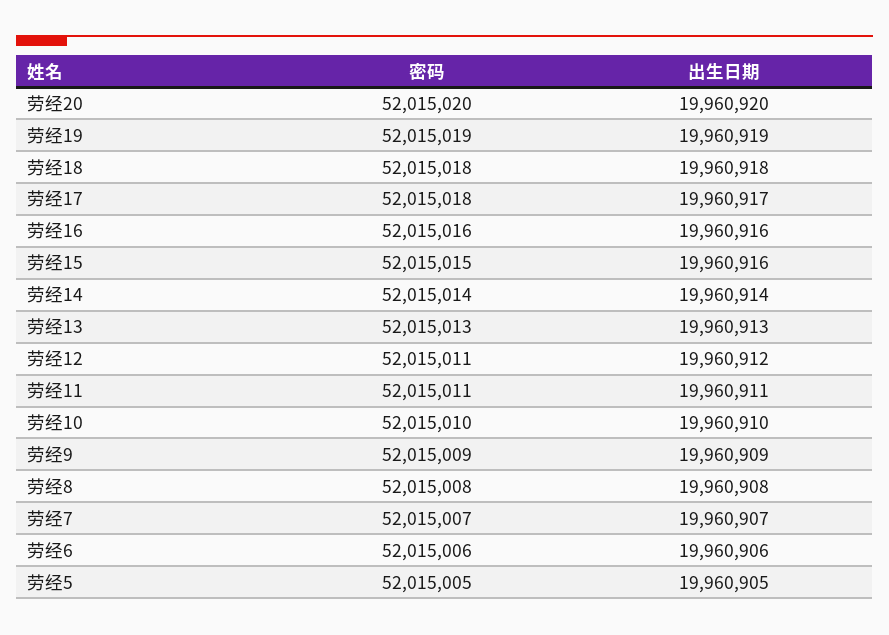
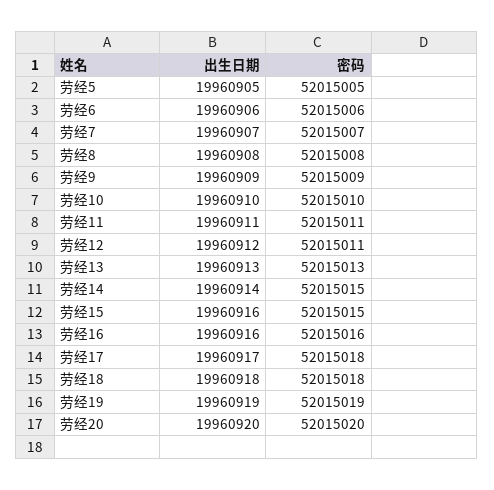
  {
    "密码": {
      "劳经20": 52015020,
      "劳经19": 52015019,
      "劳经18": 52015018,
      "劳经17": 52015018,
      "劳经16": 52015016,
      "劳经15": 52015015,
-     "劳经14": 52015014,
+     "劳经14": 52015015,
      "劳经13": 52015013,
      "劳经12": 52015011,
      "劳经11": 52015011,
      "劳经10": 52015010,
      "劳经9": 52015009,
      "劳经8": 52015008,
      "劳经7": 52015007,
      "劳经6": 52015006,
      "劳经5": 52015005
    },
    "出生日期": {
      "劳经20": 19960920,
      "劳经19": 19960919,
      "劳经18": 19960918,
      "劳经17": 19960917,
      "劳经16": 19960916,
      "劳经15": 19960916,
      "劳经14": 19960914,
      "劳经13": 19960913,
      "劳经12": 19960912,
      "劳经11": 19960911,
      "劳经10": 19960910,
      "劳经9": 19960909,
      "劳经8": 19960908,
      "劳经7": 19960907,
      "劳经6": 19960906,
      "劳经5": 19960905
    }
  }

